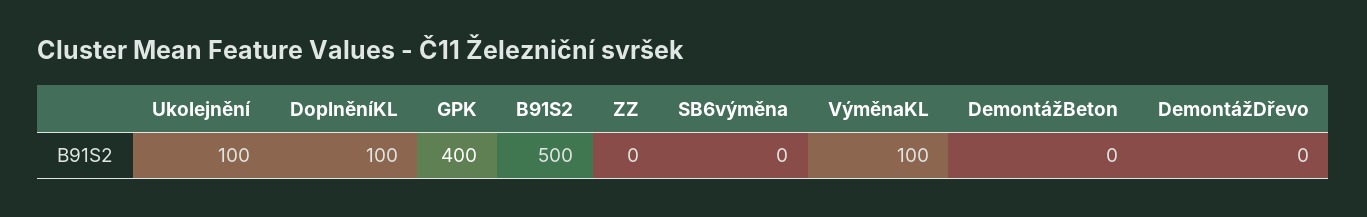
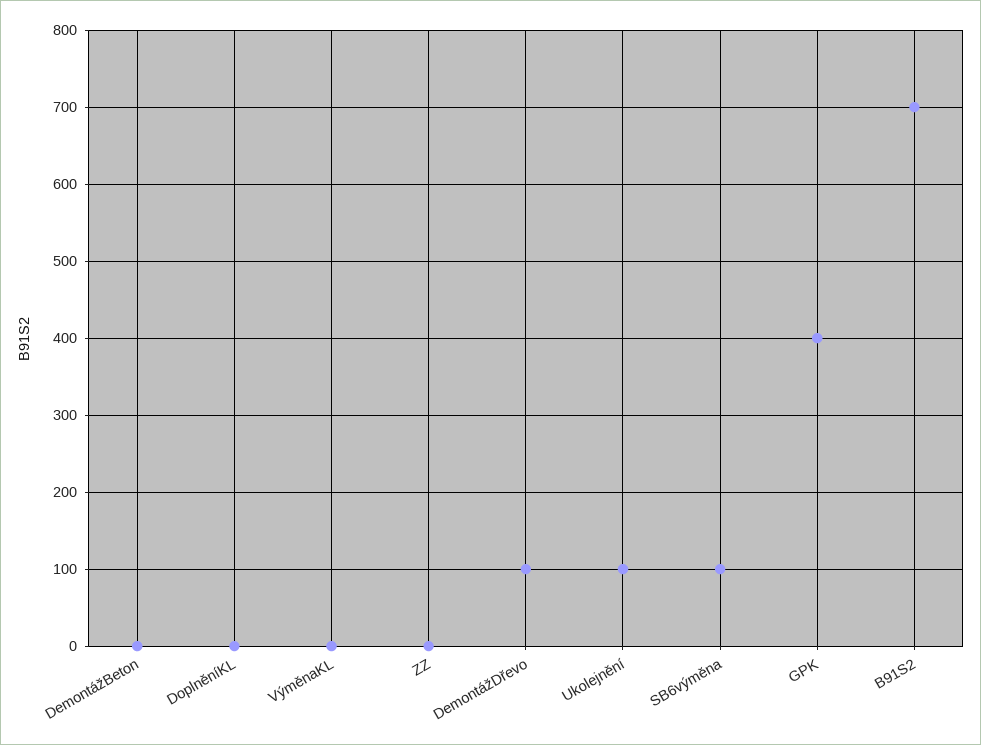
  {
    "Ukolejnění": 100,
-   "DoplněníKL": 100,
+   "DoplněníKL": 0,
    "GPK": 400,
-   "B91S2": 500,
+   "B91S2": 700,
    "ZZ": 0,
-   "SB6výměna": 0,
+   "SB6výměna": 100,
-   "VýměnaKL": 100,
+   "VýměnaKL": 0,
    "DemontážBeton": 0,
-   "DemontážDřevo": 0
+   "DemontážDřevo": 100
  }

